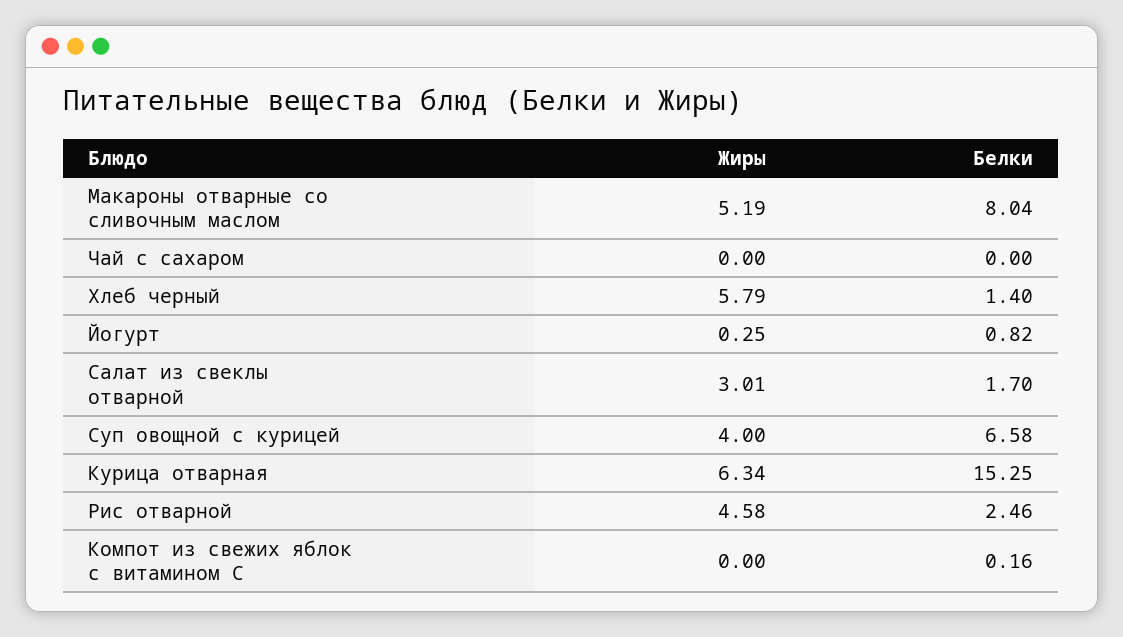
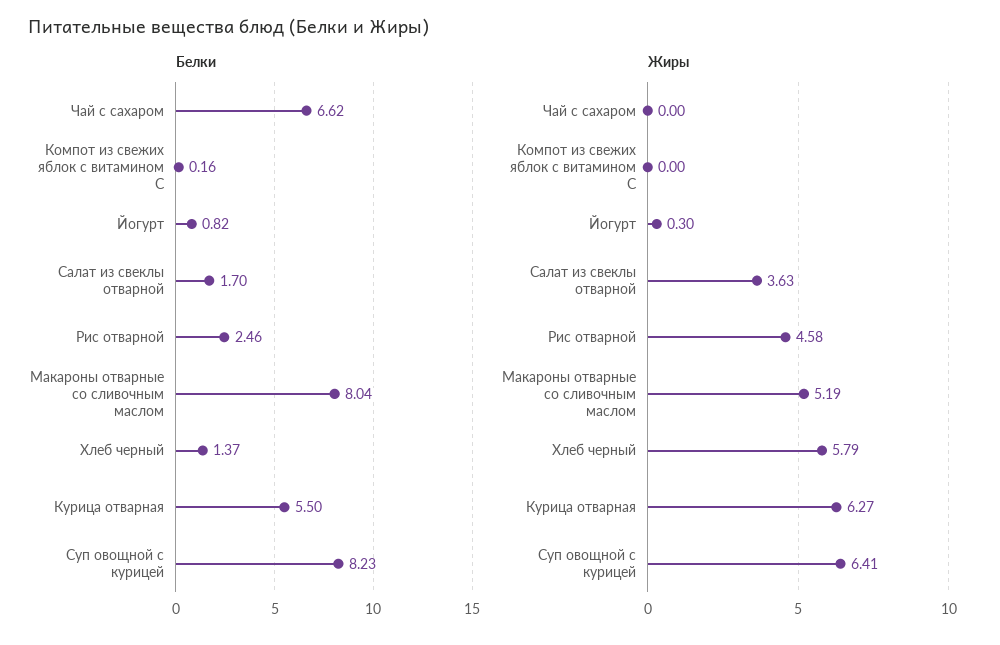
  {
    "Жиры": {
      "Макароны отварные со сливочным маслом": 5.19,
      "Чай с сахаром": 0,
      "Хлеб черный": 5.79,
-     "Йогурт": 0.25,
+     "Йогурт": 0.3,
-     "Салат из свеклы отварной": 3.01,
+     "Салат из свеклы отварной": 3.63,
-     "Суп овощной с курицей": 4,
+     "Суп овощной с курицей": 6.41,
-     "Курица отварная": 6.34,
+     "Курица отварная": 6.27,
      "Рис отварной": 4.58,
      "Компот из свежих яблок с витамином С": 0
    },
    "Белки": {
      "Макароны отварные со сливочным маслом": 8.04,
-     "Чай с сахаром": 0,
+     "Чай с сахаром": 6.62,
-     "Хлеб черный": 1.4,
+     "Хлеб черный": 1.37,
      "Йогурт": 0.82,
      "Салат из свеклы отварной": 1.7,
-     "Суп овощной с курицей": 6.58,
+     "Суп овощной с курицей": 8.23,
-     "Курица отварная": 15.25,
+     "Курица отварная": 5.5,
      "Рис отварной": 2.46,
      "Компот из свежих яблок с витамином С": 0.16
    }
  }

